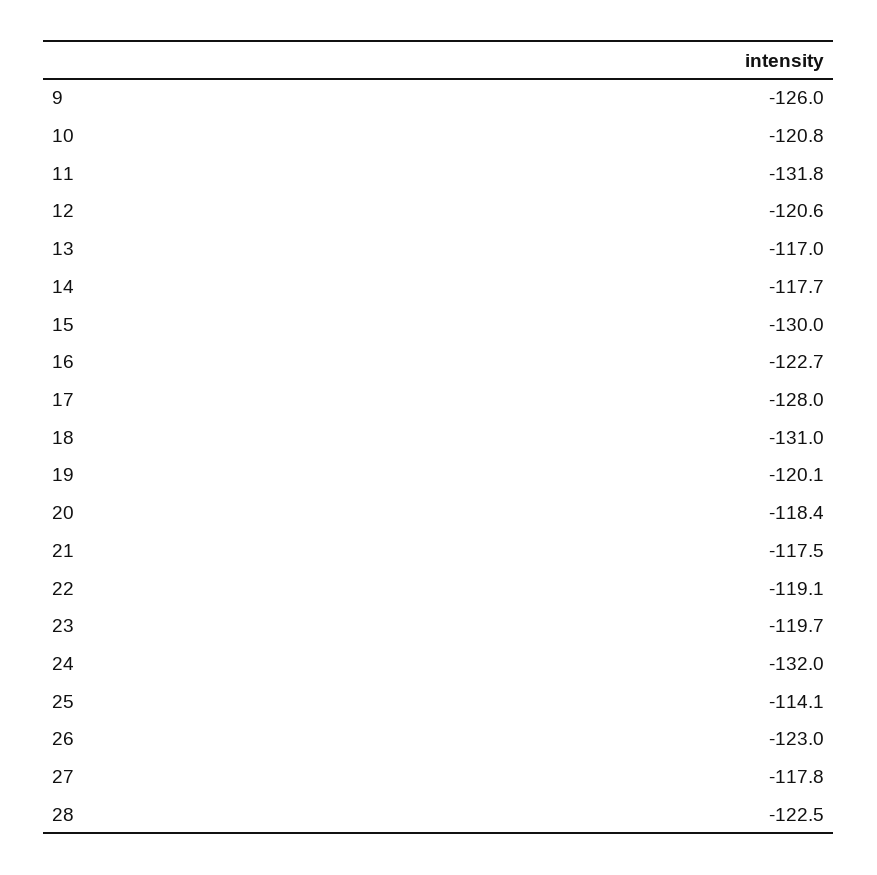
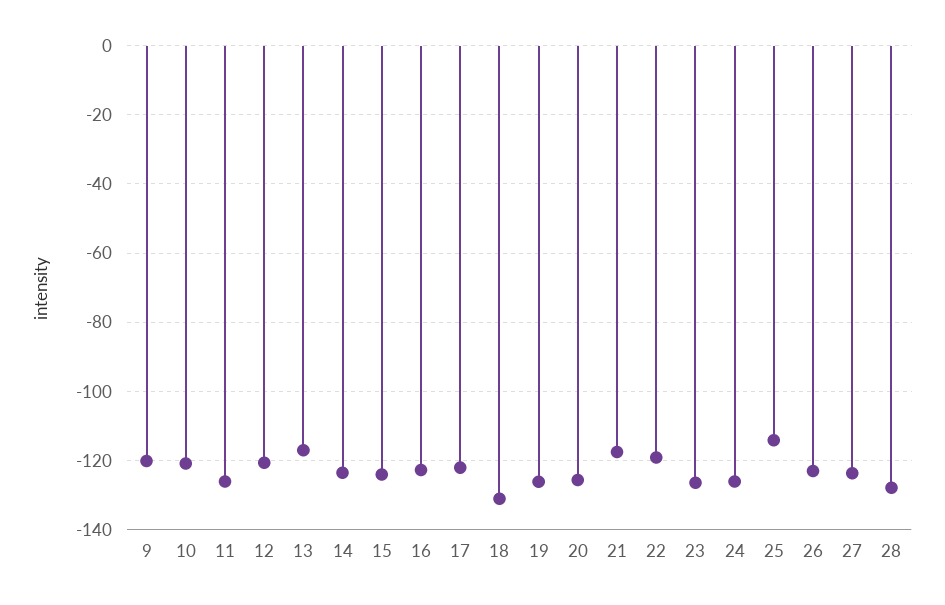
  {
-   "9": -126,
+   "9": -120,
    "10": -120.8,
-   "11": -131.8,
+   "11": -126,
    "12": -120.6,
    "13": -117,
-   "14": -117.7,
+   "14": -124,
-   "15": -130,
+   "15": -124,
    "16": -122.7,
-   "17": -128,
+   "17": -122,
    "18": -131,
-   "19": -120.1,
+   "19": -126,
-   "20": -118.4,
+   "20": -126,
    "21": -117.5,
    "22": -119.1,
-   "23": -119.7,
+   "23": -126,
-   "24": -132,
+   "24": -126,
    "25": -114.1,
    "26": -123,
-   "27": -117.8,
+   "27": -124,
-   "28": -122.5
+   "28": -128
  }

